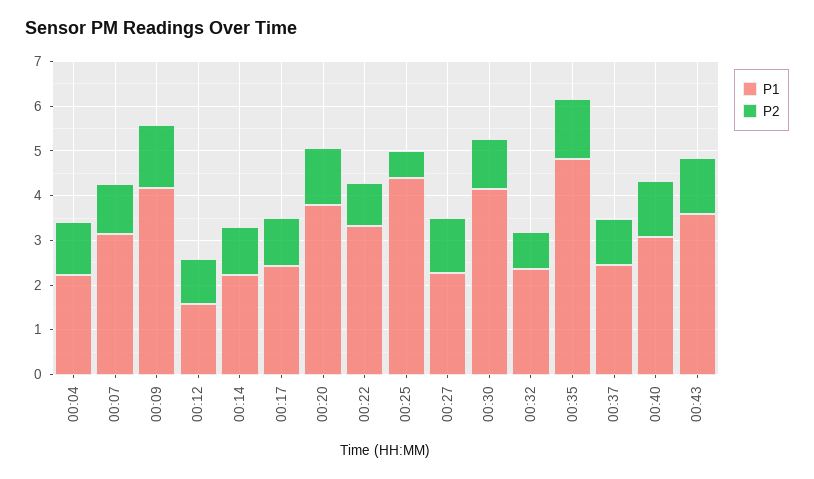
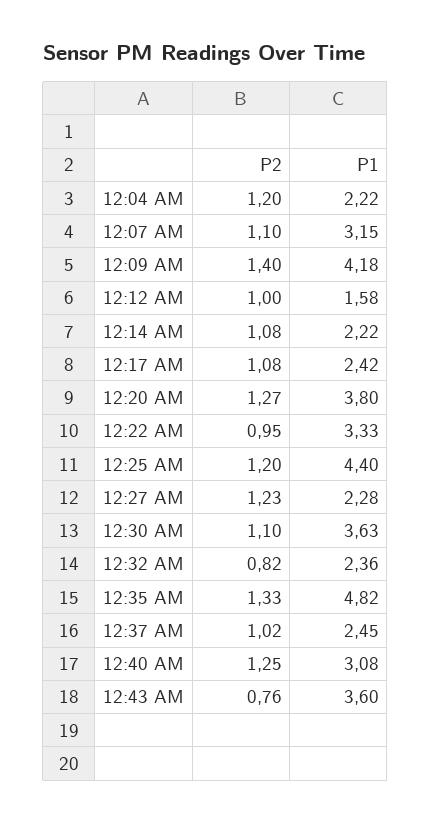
  {
    "P1": {
      "00:04": 2.22,
      "00:07": 3.15,
      "00:09": 4.18,
      "00:12": 1.58,
      "00:14": 2.22,
      "00:17": 2.42,
      "00:20": 3.8,
      "00:22": 3.33,
      "00:25": 4.4,
      "00:27": 2.28,
-     "00:30": 4.2,
+     "00:30": 3.63,
      "00:32": 2.36,
      "00:35": 4.82,
      "00:37": 2.45,
      "00:40": 3.08,
      "00:43": 3.6
    },
    "P2": {
      "00:04": 1.2,
      "00:07": 1.1,
      "00:09": 1.4,
      "00:12": 1,
      "00:14": 1.08,
      "00:17": 1.08,
      "00:20": 1.27,
      "00:22": 0.95,
-     "00:25": 0.6,
+     "00:25": 1.2,
      "00:27": 1.23,
      "00:30": 1.1,
      "00:32": 0.82,
      "00:35": 1.33,
      "00:37": 1.02,
      "00:40": 1.25,
-     "00:43": 1.2
+     "00:43": 0.76
    }
  }

